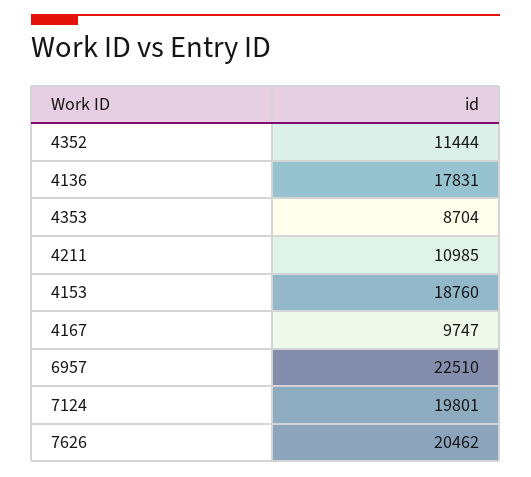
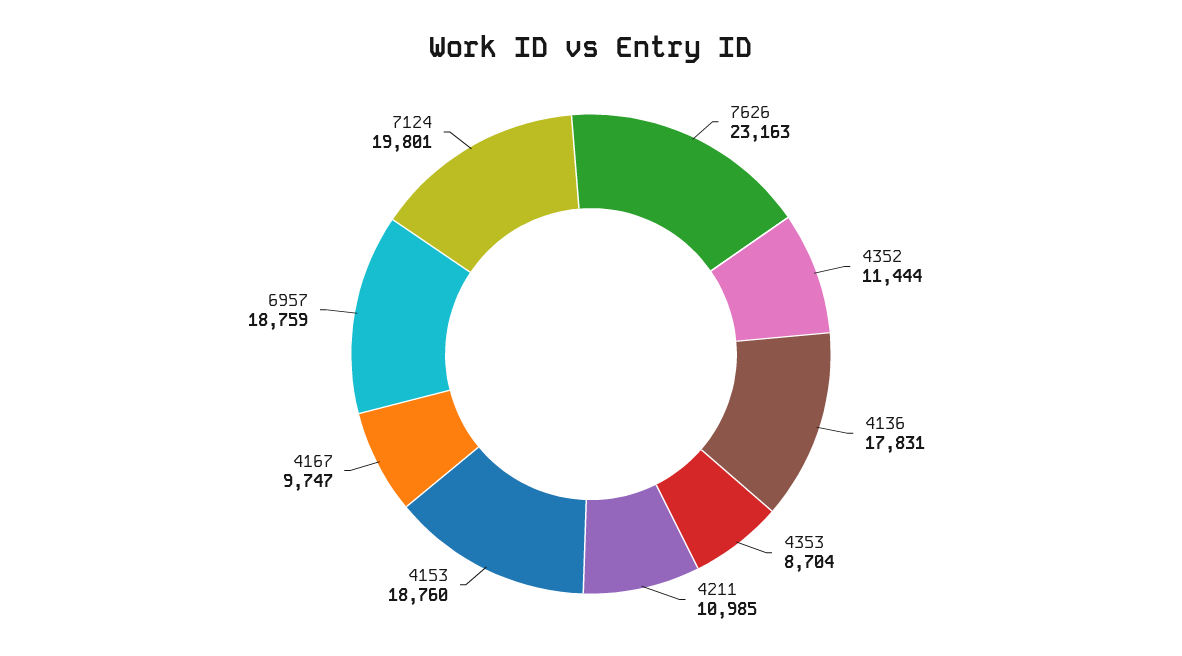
  {
    "4352": 11444,
    "4136": 17831,
    "4353": 8704,
    "4211": 10985,
    "4153": 18760,
    "4167": 9747,
-   "6957": 22510,
+   "6957": 18759,
    "7124": 19801,
-   "7626": 20462
+   "7626": 23163
  }

